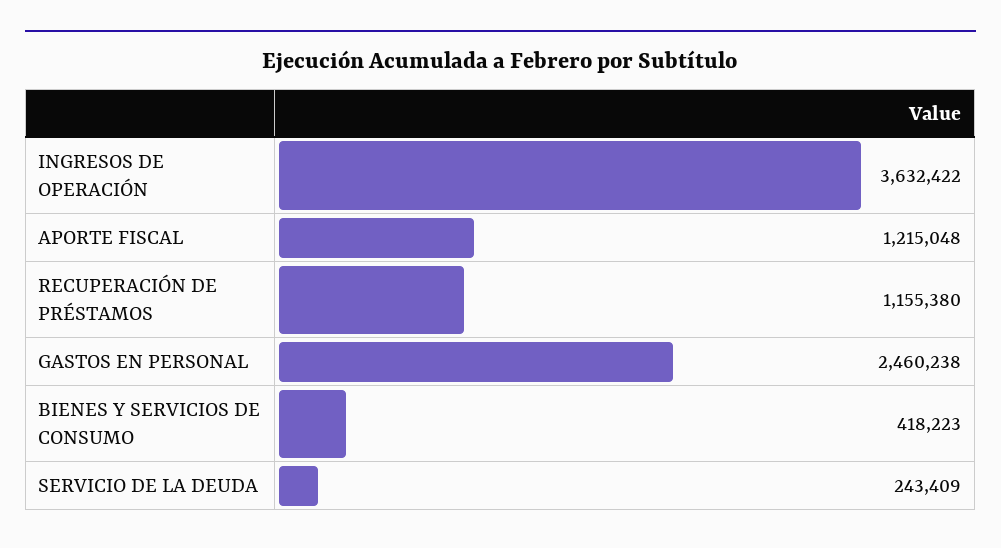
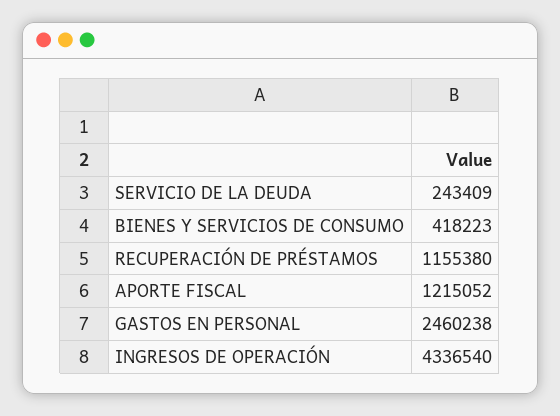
  {
-   "INGRESOS DE OPERACIÓN": 3632422,
+   "INGRESOS DE OPERACIÓN": 4336540,
-   "APORTE FISCAL": 1215048,
+   "APORTE FISCAL": 1215052,
    "RECUPERACIÓN DE PRÉSTAMOS": 1155380,
    "GASTOS EN PERSONAL": 2460238,
    "BIENES Y SERVICIOS DE CONSUMO": 418223,
    "SERVICIO DE LA DEUDA": 243409
  }

